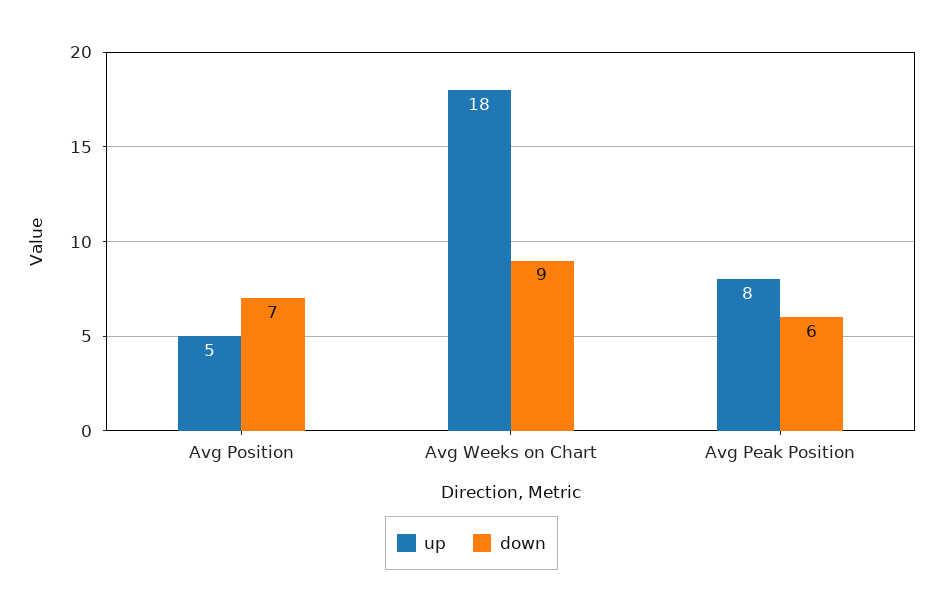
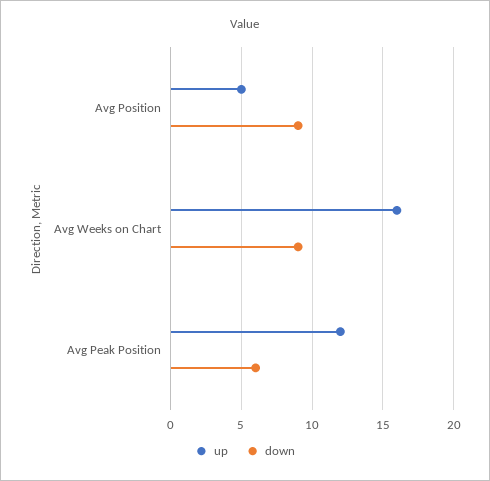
  {
    "up": {
      "Avg Position": 5,
-     "Avg Weeks on Chart": 18,
+     "Avg Weeks on Chart": 16,
-     "Avg Peak Position": 8
+     "Avg Peak Position": 12
    },
    "down": {
-     "Avg Position": 7,
+     "Avg Position": 9,
      "Avg Weeks on Chart": 9,
      "Avg Peak Position": 6
    }
  }

